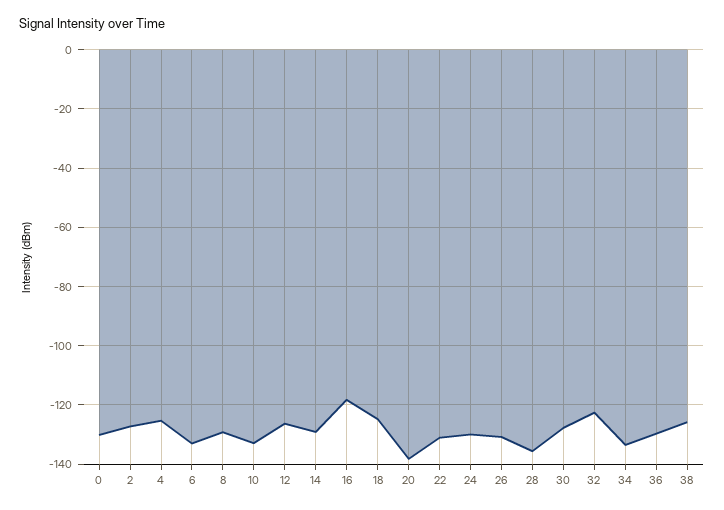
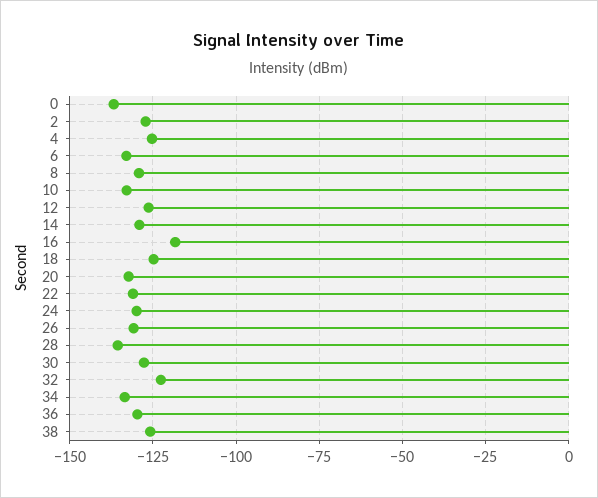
  {
-   "0": -130,
+   "0": -137.5,
    "2": -127.5,
    "4": -125,
    "6": -132.5,
    "8": -130,
    "10": -132.5,
    "12": -127.5,
    "14": -130,
    "16": -117.5,
    "18": -125,
-   "20": -137.5,
+   "20": -132.5,
    "22": -130,
    "24": -130,
    "26": -130,
    "28": -135,
    "30": -127.5,
    "32": -122.5,
    "34": -132.5,
    "36": -130,
    "38": -125
  }

